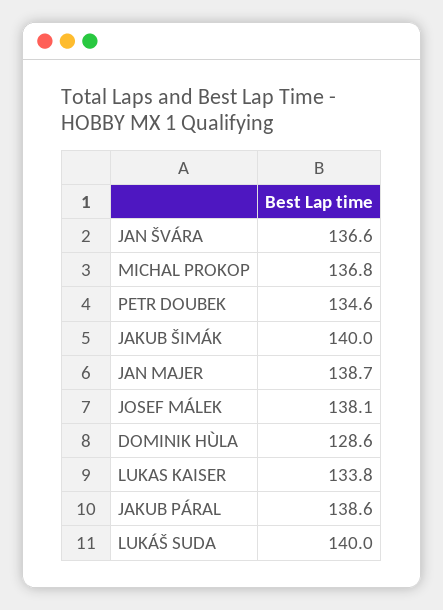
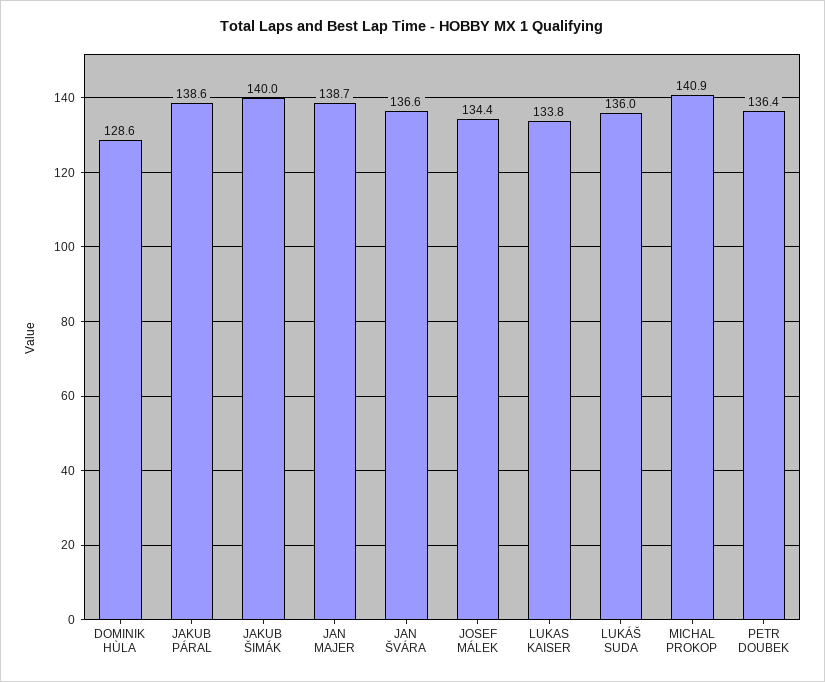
  {
    "JAN ŠVÁRA": 136.6,
-   "MICHAL PROKOP": 136.8,
+   "MICHAL PROKOP": 140.9,
-   "PETR DOUBEK": 134.6,
+   "PETR DOUBEK": 136.4,
    "JAKUB ŠIMÁK": 140,
    "JAN MAJER": 138.7,
-   "JOSEF MÁLEK": 138.1,
+   "JOSEF MÁLEK": 134.4,
    "DOMINIK HÙLA": 128.6,
    "LUKAS KAISER": 133.8,
    "JAKUB PÁRAL": 138.6,
-   "LUKÁŠ SUDA": 140
+   "LUKÁŠ SUDA": 136
  }

